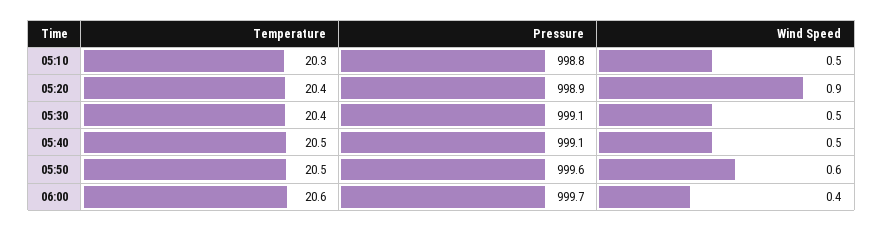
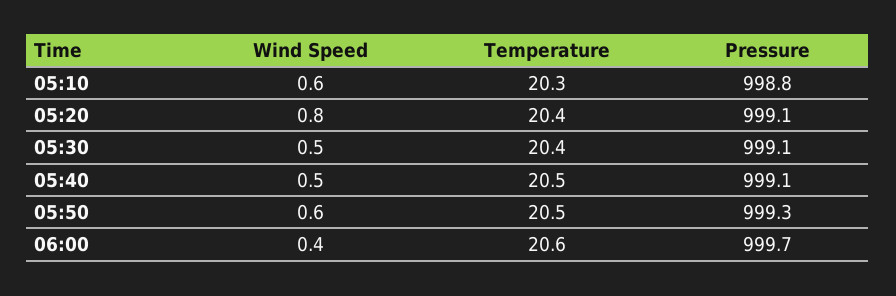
  {
    "Temperature": {
      "05:10": 20.3,
      "05:20": 20.4,
      "05:30": 20.4,
      "05:40": 20.5,
      "05:50": 20.5,
      "06:00": 20.6
    },
    "Pressure": {
      "05:10": 998.8,
-     "05:20": 998.9,
+     "05:20": 999.1,
      "05:30": 999.1,
      "05:40": 999.1,
-     "05:50": 999.6,
+     "05:50": 999.3,
      "06:00": 999.7
    },
    "Wind Speed": {
-     "05:10": 0.5,
+     "05:10": 0.6,
-     "05:20": 0.9,
+     "05:20": 0.8,
      "05:30": 0.5,
      "05:40": 0.5,
      "05:50": 0.6,
      "06:00": 0.4
    }
  }

